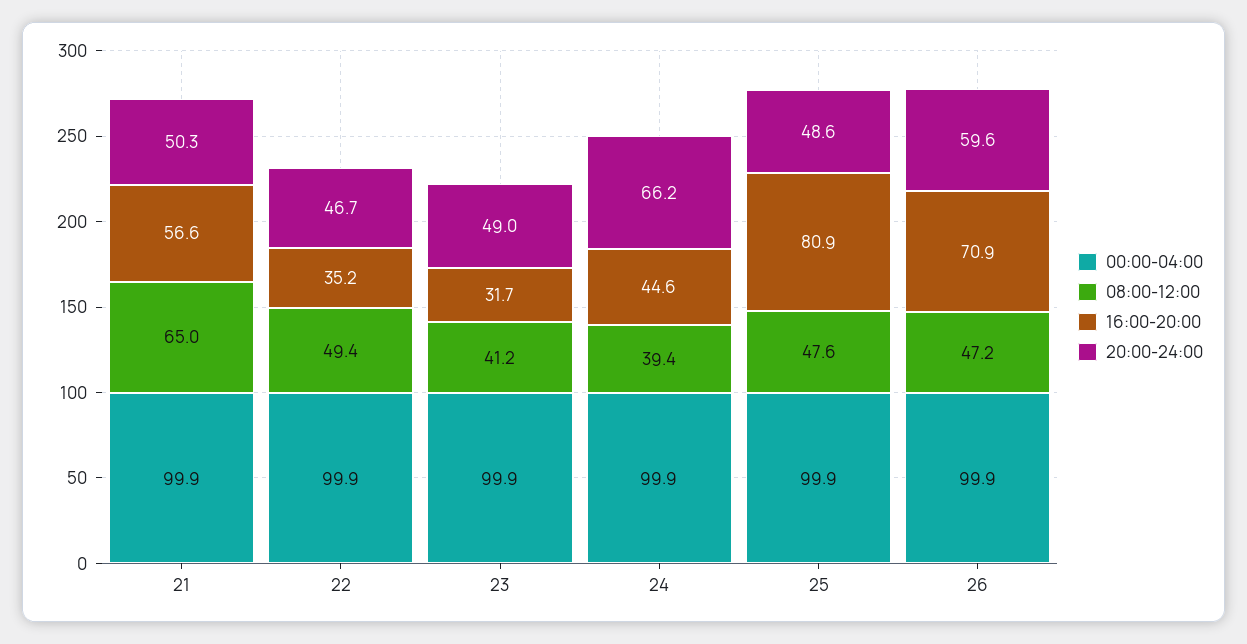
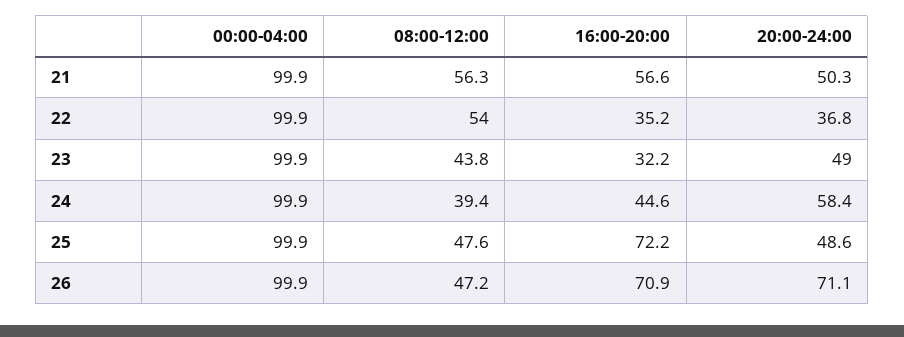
  {
    "00:00-04:00": {
      "21": 99.9,
      "22": 99.9,
      "23": 99.9,
      "24": 99.9,
      "25": 99.9,
      "26": 99.9
    },
    "08:00-12:00": {
-     "21": 65,
+     "21": 56.3,
-     "22": 49.4,
+     "22": 54,
-     "23": 41.2,
+     "23": 43.8,
      "24": 39.4,
      "25": 47.6,
      "26": 47.2
    },
    "16:00-20:00": {
      "21": 56.6,
      "22": 35.2,
-     "23": 31.7,
+     "23": 32.2,
      "24": 44.6,
-     "25": 80.9,
+     "25": 72.2,
      "26": 70.9
    },
    "20:00-24:00": {
      "21": 50.3,
-     "22": 46.7,
+     "22": 36.8,
      "23": 49,
-     "24": 66.2,
+     "24": 58.4,
      "25": 48.6,
-     "26": 59.6
+     "26": 71.1
    }
  }

